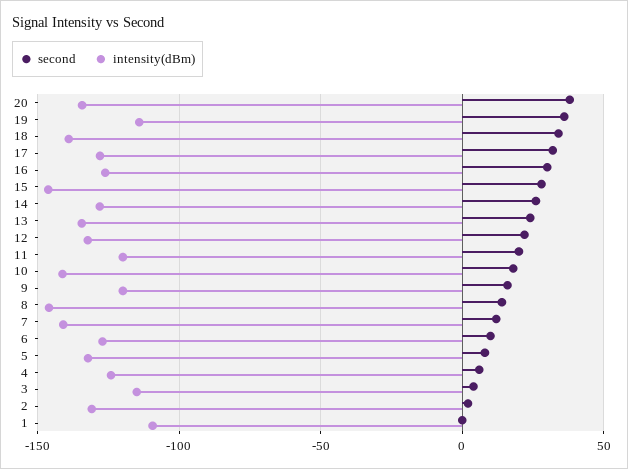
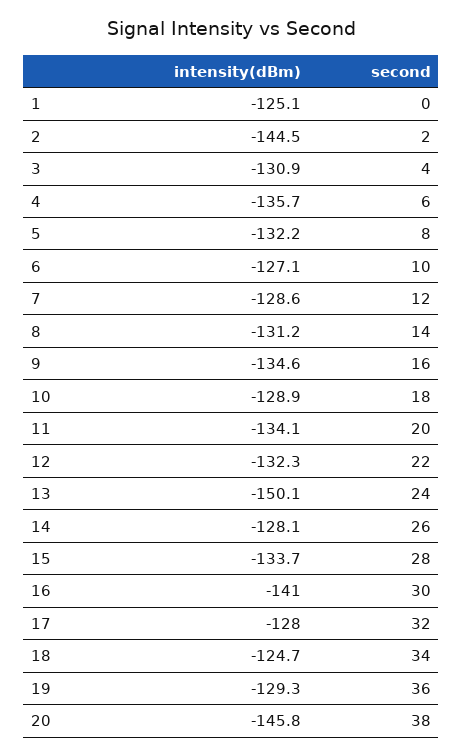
  {
    "second": {
      "20": 38,
      "19": 36,
      "18": 34,
      "17": 32,
      "16": 30,
      "15": 28,
      "14": 26,
      "13": 24,
      "12": 22,
      "11": 20,
      "10": 18,
      "9": 16,
      "8": 14,
      "7": 12,
      "6": 10,
      "5": 8,
      "4": 6,
      "3": 4,
      "2": 2,
      "1": 0
    },
    "intensity(dBm)": {
-     "20": -135,
+     "20": -145.8,
-     "19": -115,
+     "19": -129.3,
-     "18": -140,
+     "18": -124.7,
      "17": -128,
-     "16": -125,
+     "16": -141,
-     "15": -145,
+     "15": -133.7,
      "14": -128.1,
-     "13": -135,
+     "13": -150.1,
      "12": -132.3,
-     "11": -120,
+     "11": -134.1,
-     "10": -140,
+     "10": -128.9,
-     "9": -120,
+     "9": -134.6,
-     "8": -145,
+     "8": -131.2,
-     "7": -140,
+     "7": -128.6,
      "6": -127.1,
      "5": -132.2,
-     "4": -125,
+     "4": -135.7,
-     "3": -115,
+     "3": -130.9,
-     "2": -130,
+     "2": -144.5,
-     "1": -110
+     "1": -125.1
    }
  }

